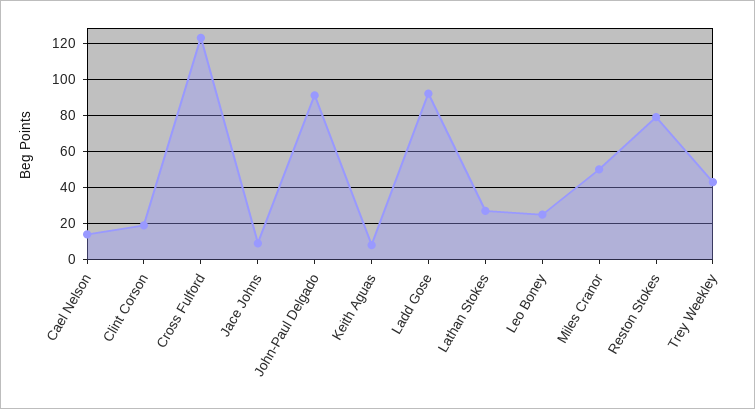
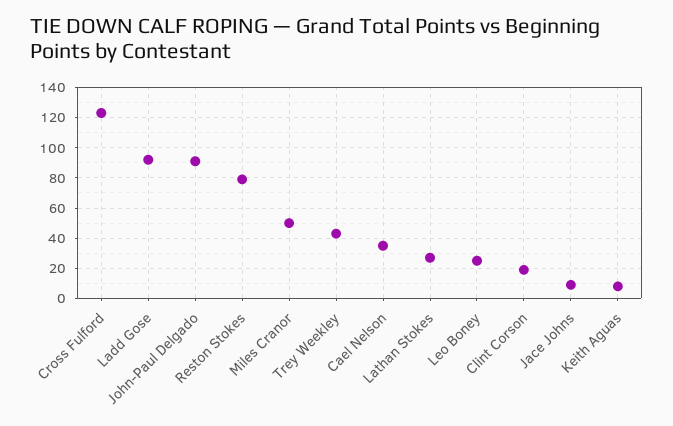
  {
-   "Cael Nelson": 15,
+   "Cael Nelson": 35,
    "Clint Corson": 20,
    "Cross Fulford": 125,
    "Jace Johns": 10,
    "John-Paul Delgado": 90,
    "Keith Aguas": 10,
    "Ladd Gose": 90,
    "Lathan Stokes": 25,
    "Leo Boney": 25,
    "Miles Cranor": 50,
    "Reston Stokes": 80,
    "Trey Weekley": 45
  }

